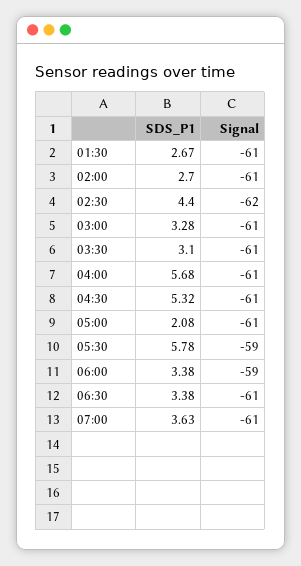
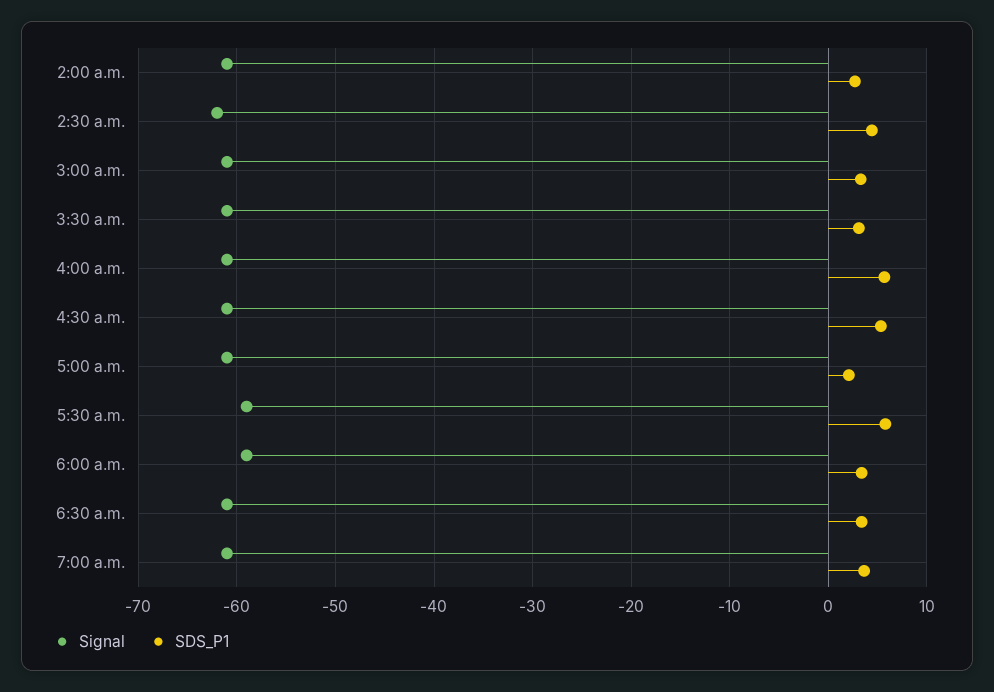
  {
    "SDS_P1": {
-     "01:30": 2.67,
      "02:00": 2.7,
      "02:30": 4.4,
      "03:00": 3.28,
      "03:30": 3.1,
      "04:00": 5.68,
      "04:30": 5.32,
      "05:00": 2.08,
      "05:30": 5.78,
      "06:00": 3.38,
      "06:30": 3.38,
      "07:00": 3.63
    },
    "Signal": {
-     "01:30": -61,
      "02:00": -61,
      "02:30": -62,
      "03:00": -61,
      "03:30": -61,
      "04:00": -61,
      "04:30": -61,
      "05:00": -61,
      "05:30": -59,
      "06:00": -59,
      "06:30": -61,
      "07:00": -61
    }
  }

